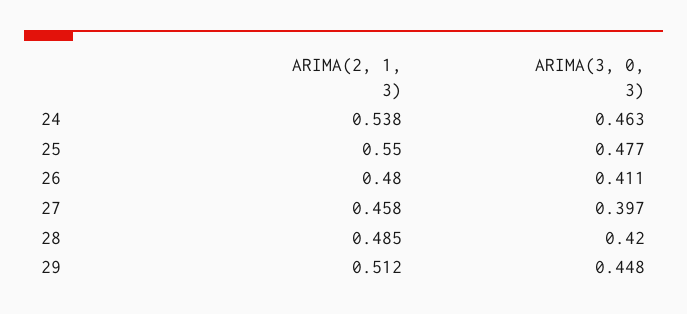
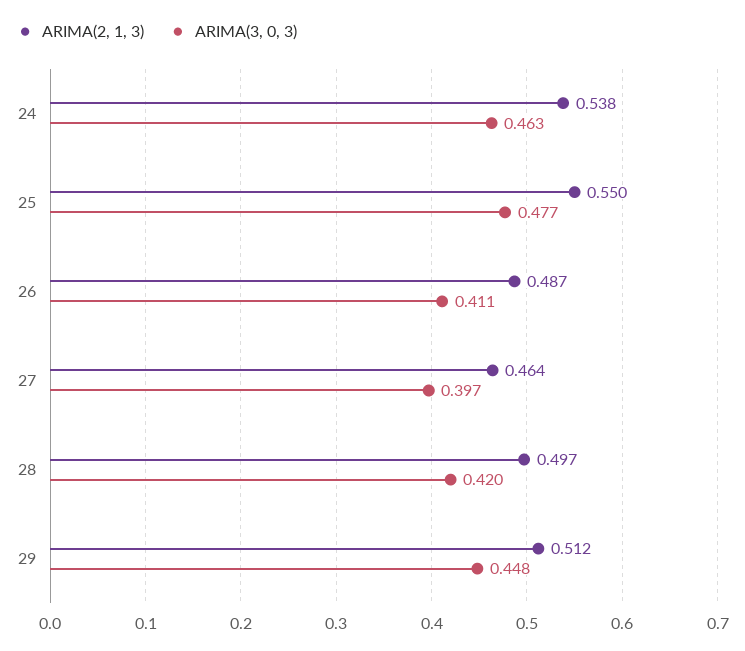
  {
    "ARIMA(2, 1, 3)": {
      "24": 0.538,
      "25": 0.55,
-     "26": 0.48,
+     "26": 0.487,
-     "27": 0.458,
+     "27": 0.464,
-     "28": 0.485,
+     "28": 0.497,
      "29": 0.512
    },
    "ARIMA(3, 0, 3)": {
      "24": 0.463,
      "25": 0.477,
      "26": 0.411,
      "27": 0.397,
      "28": 0.42,
      "29": 0.448
    }
  }

